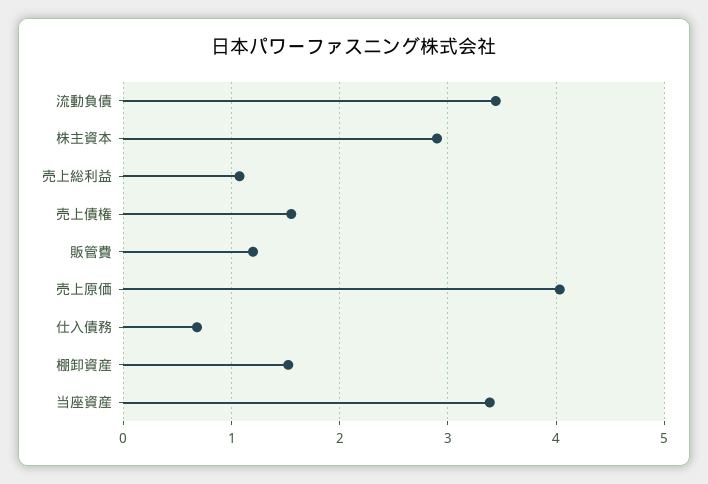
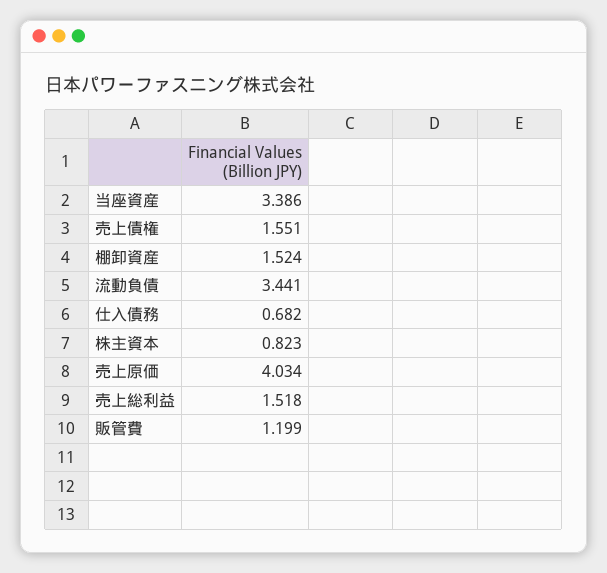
  {
    "流動負債": 3.441,
-   "株主資本": 2.9,
+   "株主資本": 0.823,
-   "売上総利益": 1.1,
+   "売上総利益": 1.518,
    "売上債権": 1.551,
    "販管費": 1.199,
    "売上原価": 4.034,
    "仕入債務": 0.682,
    "棚卸資産": 1.524,
    "当座資産": 3.386
  }

